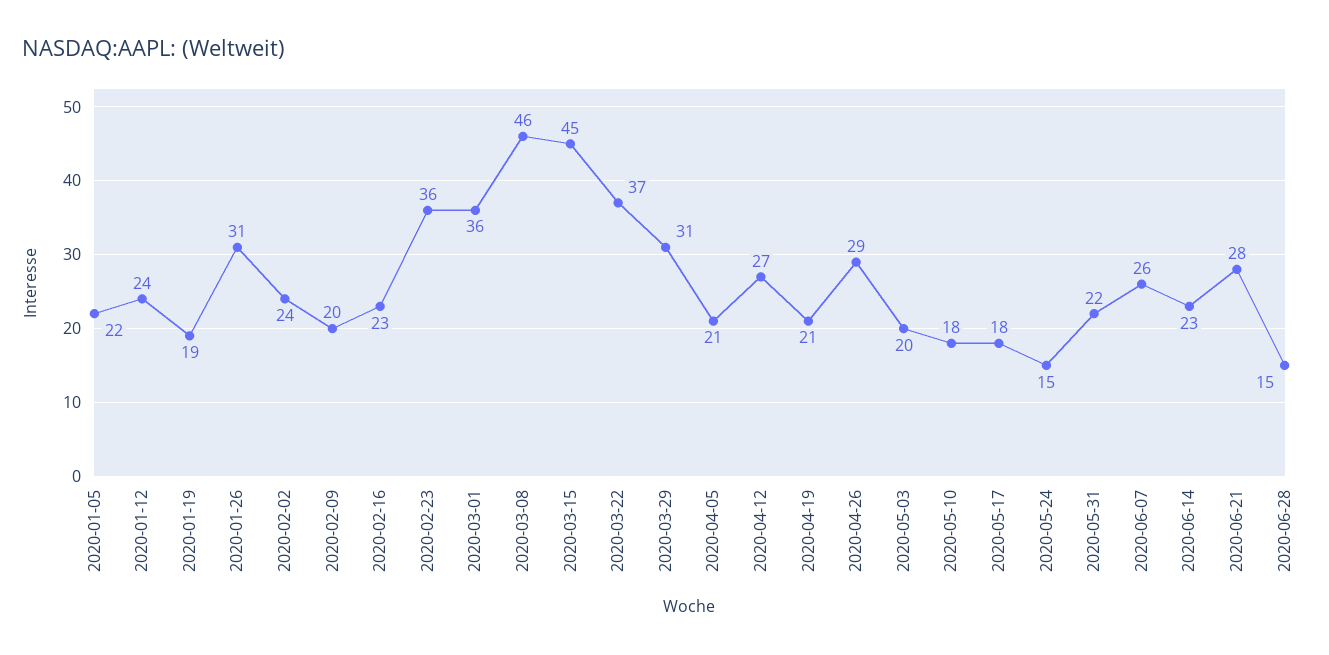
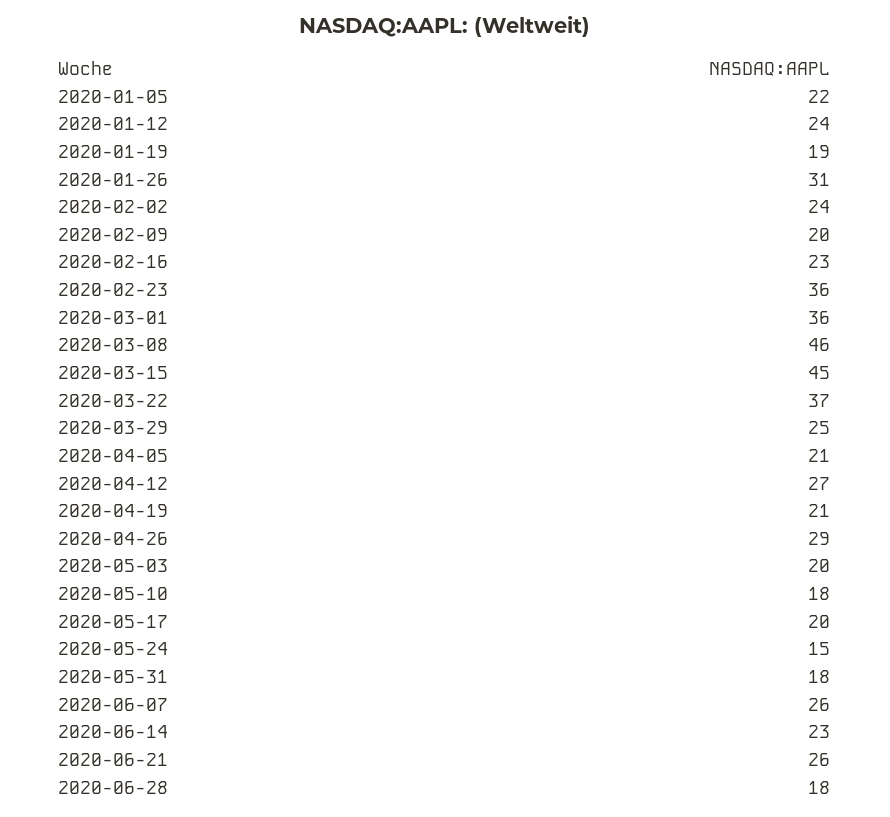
  {
    "2020-01-05": 22,
    "2020-01-12": 24,
    "2020-01-19": 19,
    "2020-01-26": 31,
    "2020-02-02": 24,
    "2020-02-09": 20,
    "2020-02-16": 23,
    "2020-02-23": 36,
    "2020-03-01": 36,
    "2020-03-08": 46,
    "2020-03-15": 45,
    "2020-03-22": 37,
-   "2020-03-29": 31,
+   "2020-03-29": 25,
    "2020-04-05": 21,
    "2020-04-12": 27,
    "2020-04-19": 21,
    "2020-04-26": 29,
    "2020-05-03": 20,
    "2020-05-10": 18,
-   "2020-05-17": 18,
+   "2020-05-17": 20,
    "2020-05-24": 15,
-   "2020-05-31": 22,
+   "2020-05-31": 18,
    "2020-06-07": 26,
    "2020-06-14": 23,
-   "2020-06-21": 28,
+   "2020-06-21": 26,
-   "2020-06-28": 15
+   "2020-06-28": 18
  }

